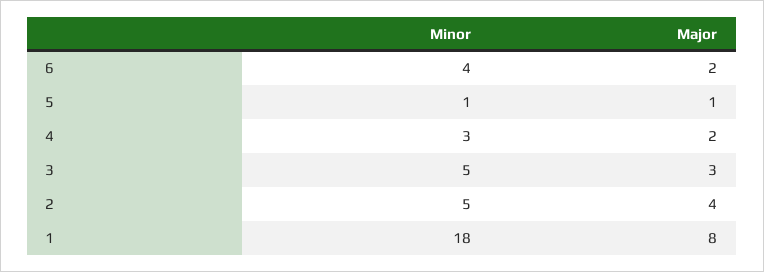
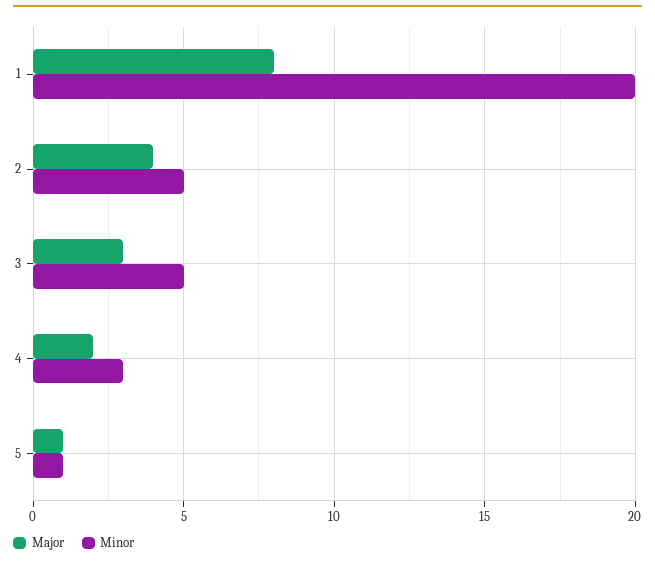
  {
    "Minor": {
-     "6": 4,
      "5": 1,
      "4": 3,
      "3": 5,
      "2": 5,
-     "1": 18
+     "1": 20
    },
    "Major": {
-     "6": 2,
      "5": 1,
      "4": 2,
      "3": 3,
      "2": 4,
      "1": 8
    }
  }

